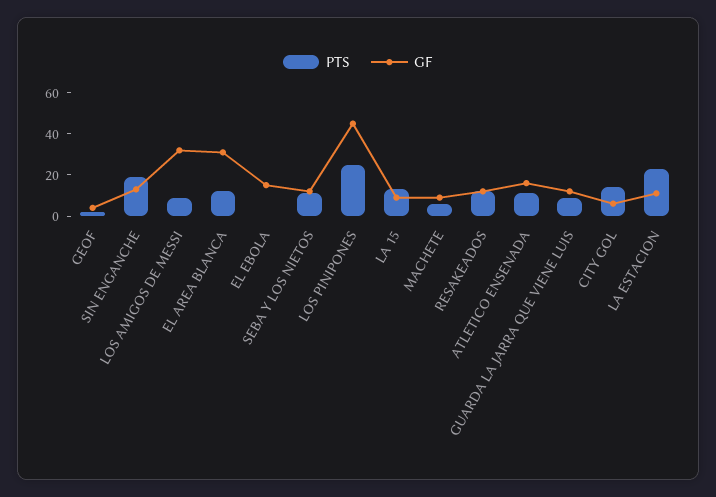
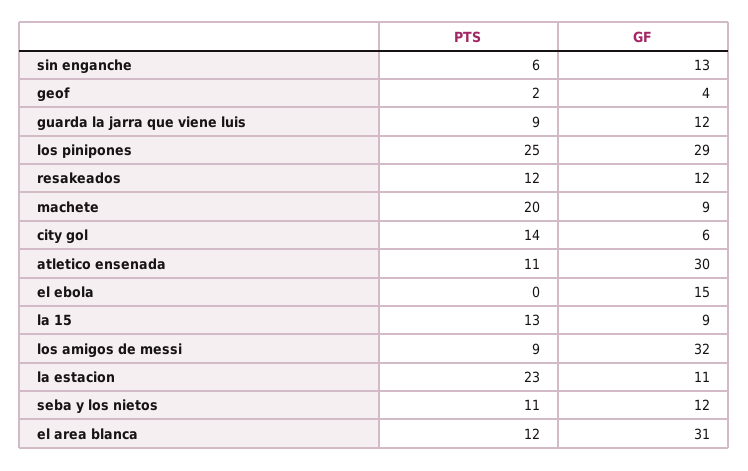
  {
    "PTS": {
      "GEOF": 2,
-     "SIN ENGANCHE": 20,
+     "SIN ENGANCHE": 6,
      "LOS AMIGOS DE MESSI": 9,
      "EL AREA BLANCA": 12,
      "EL EBOLA": 0,
      "SEBA Y LOS NIETOS": 11,
      "LOS PINIPONES": 25,
      "LA 15": 13,
-     "MACHETE": 5,
+     "MACHETE": 20,
      "RESAKEADOS": 12,
      "ATLETICO ENSENADA": 11,
      "GUARDA LA JARRA QUE VIENE LUIS": 9,
      "CITY GOL": 14,
      "LA ESTACION": 23
    },
    "GF": {
      "GEOF": 4,
      "SIN ENGANCHE": 13,
      "LOS AMIGOS DE MESSI": 32,
      "EL AREA BLANCA": 31,
      "EL EBOLA": 15,
      "SEBA Y LOS NIETOS": 12,
-     "LOS PINIPONES": 45,
+     "LOS PINIPONES": 29,
      "LA 15": 9,
      "MACHETE": 9,
      "RESAKEADOS": 12,
-     "ATLETICO ENSENADA": 15,
+     "ATLETICO ENSENADA": 30,
      "GUARDA LA JARRA QUE VIENE LUIS": 12,
      "CITY GOL": 6,
      "LA ESTACION": 11
    }
  }

